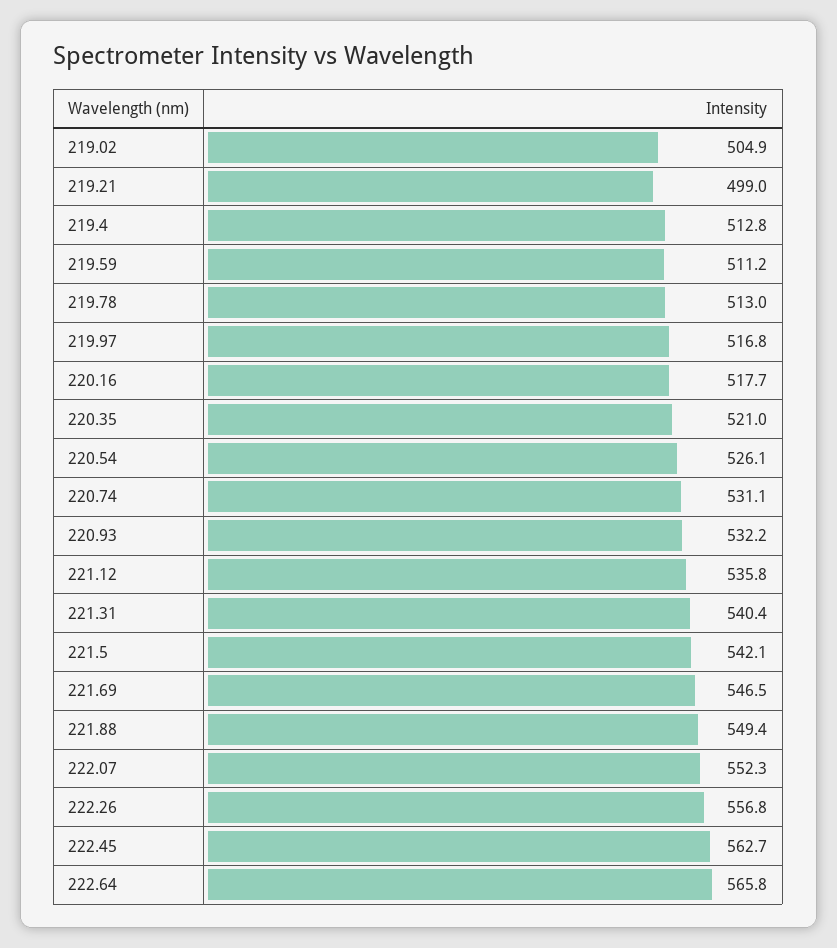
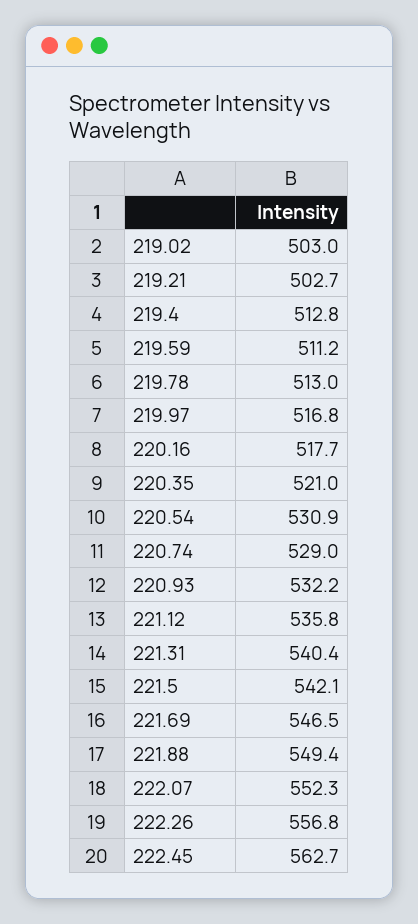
  {
-   "219.02": 504.9,
+   "219.02": 503,
-   "219.21": 499,
+   "219.21": 502.7,
    "219.4": 512.8,
    "219.59": 511.2,
    "219.78": 513,
    "219.97": 516.8,
    "220.16": 517.7,
    "220.35": 521,
-   "220.54": 526.1,
+   "220.54": 530.9,
-   "220.74": 531.1,
+   "220.74": 529,
    "220.93": 532.2,
    "221.12": 535.8,
    "221.31": 540.4,
    "221.5": 542.1,
    "221.69": 546.5,
    "221.88": 549.4,
    "222.07": 552.3,
    "222.26": 556.8,
-   "222.45": 562.7,
+   "222.45": 562.7
-   "222.64": 565.8
  }

